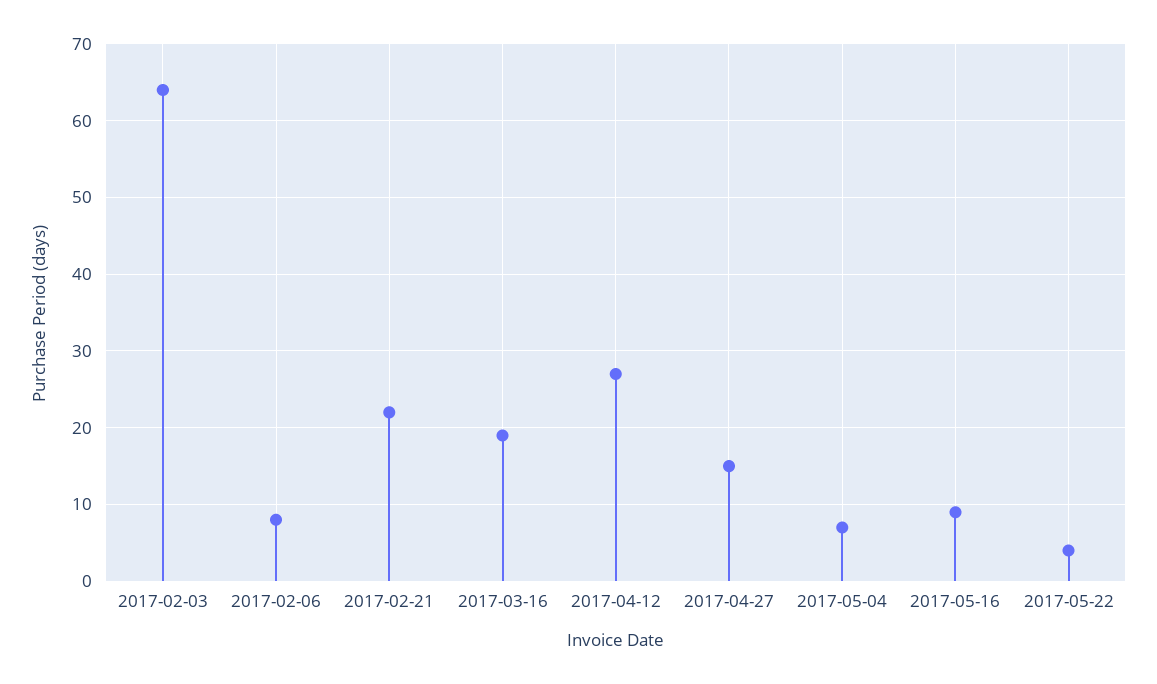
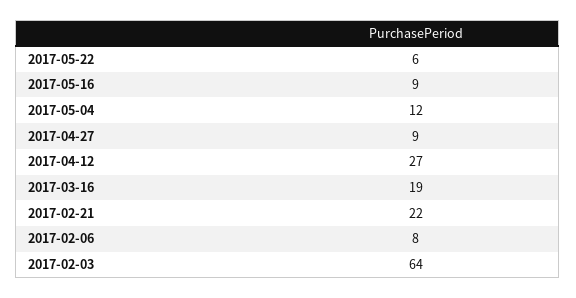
  {
    "2017-02-03": 64,
    "2017-02-06": 8,
    "2017-02-21": 22,
    "2017-03-16": 19,
    "2017-04-12": 27,
-   "2017-04-27": 15,
+   "2017-04-27": 9,
-   "2017-05-04": 7,
+   "2017-05-04": 12,
    "2017-05-16": 9,
-   "2017-05-22": 4
+   "2017-05-22": 6
  }

